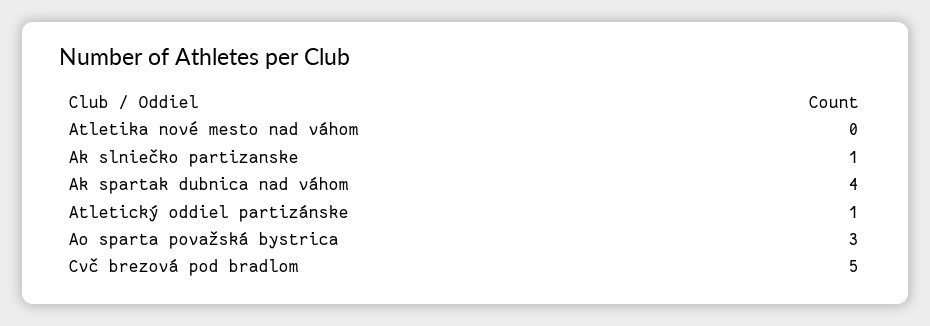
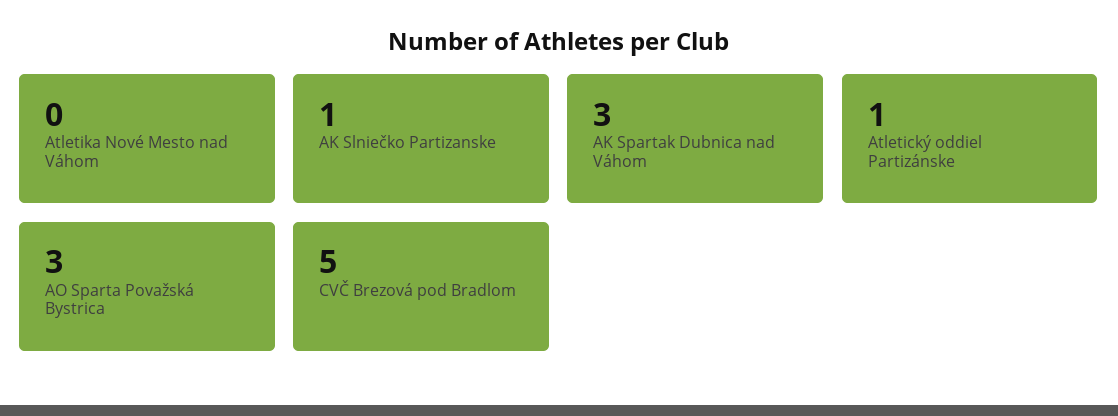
  {
    "Atletika nové mesto nad váhom": 0,
    "Ak slniečko partizanske": 1,
-   "Ak spartak dubnica nad váhom": 4,
+   "Ak spartak dubnica nad váhom": 3,
    "Atletický oddiel partizánske": 1,
    "Ao sparta považská bystrica": 3,
    "Cvč brezová pod bradlom": 5
  }

